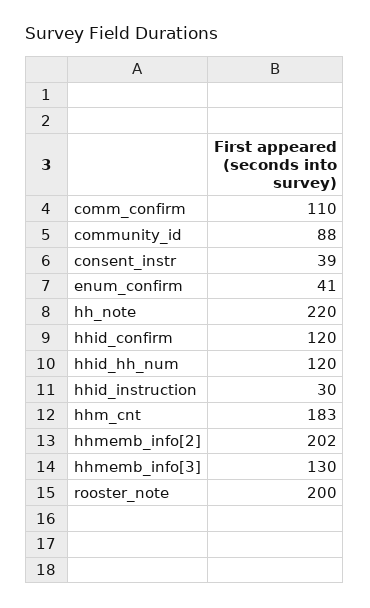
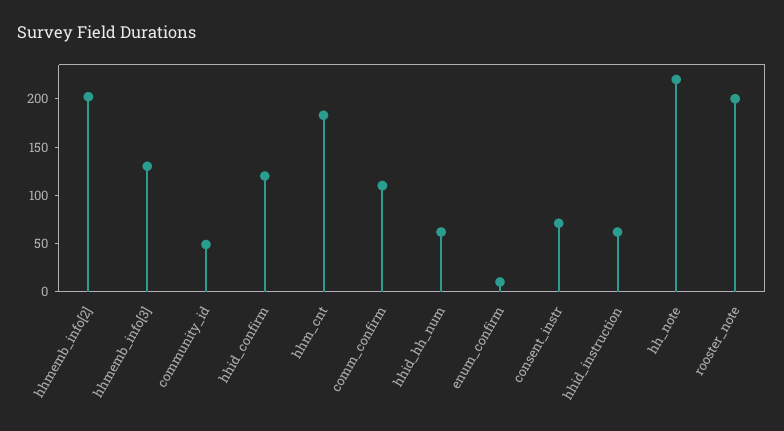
  {
    "comm_confirm": 110,
-   "community_id": 88,
+   "community_id": 50,
-   "consent_instr": 39,
+   "consent_instr": 70,
-   "enum_confirm": 41,
+   "enum_confirm": 10,
    "hh_note": 220,
    "hhid_confirm": 120,
-   "hhid_hh_num": 120,
+   "hhid_hh_num": 60,
-   "hhid_instruction": 30,
+   "hhid_instruction": 60,
    "hhm_cnt": 183,
    "hhmemb_info[2]": 202,
    "hhmemb_info[3]": 130,
    "rooster_note": 200
  }

